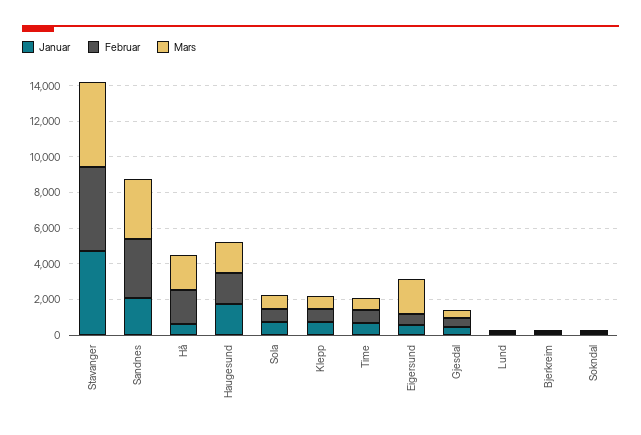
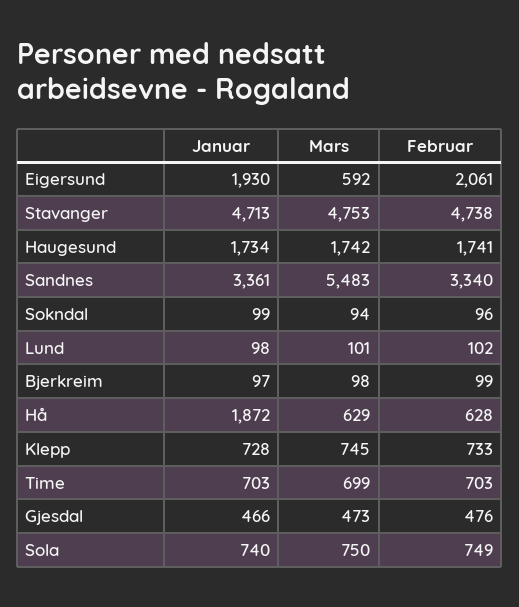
  {
    "Januar": {
      "Stavanger": 4713,
-     "Sandnes": 2000,
+     "Sandnes": 3361,
-     "Hå": 500,
+     "Hå": 1872,
      "Haugesund": 1734,
      "Sola": 740,
      "Klepp": 728,
      "Time": 703,
-     "Eigersund": 500,
+     "Eigersund": 1930,
      "Gjesdal": 466,
      "Lund": 98,
      "Bjerkreim": 97,
      "Sokndal": 99
    },
    "Februar": {
      "Stavanger": 4738,
      "Sandnes": 3340,
-     "Hå": 2000,
+     "Hå": 628,
      "Haugesund": 1741,
      "Sola": 749,
      "Klepp": 733,
      "Time": 703,
-     "Eigersund": 500,
+     "Eigersund": 2061,
      "Gjesdal": 476,
      "Lund": 102,
      "Bjerkreim": 99,
      "Sokndal": 96
    },
    "Mars": {
      "Stavanger": 4753,
-     "Sandnes": 3500,
+     "Sandnes": 5483,
-     "Hå": 2000,
+     "Hå": 629,
      "Haugesund": 1742,
      "Sola": 750,
      "Klepp": 745,
      "Time": 699,
-     "Eigersund": 2000,
+     "Eigersund": 592,
      "Gjesdal": 473,
      "Lund": 101,
      "Bjerkreim": 98,
      "Sokndal": 94
    }
  }

